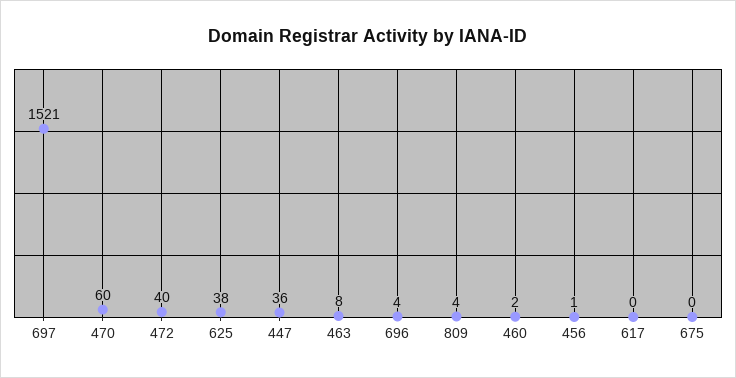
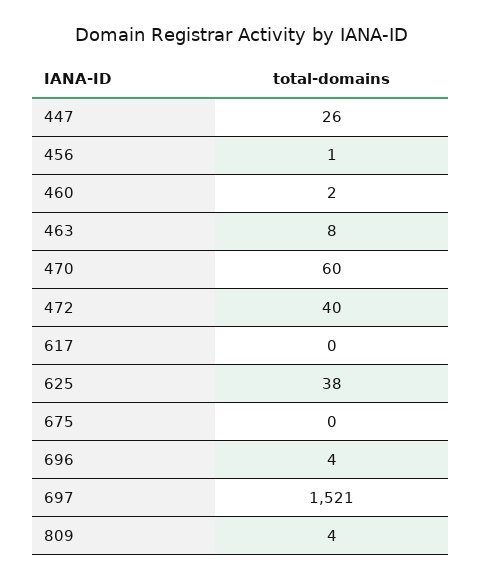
  {
    "697": 1521,
    "470": 60,
    "472": 40,
    "625": 38,
-   "447": 36,
+   "447": 26,
    "463": 8,
    "696": 4,
    "809": 4,
    "460": 2,
    "456": 1,
    "617": 0,
    "675": 0
  }

